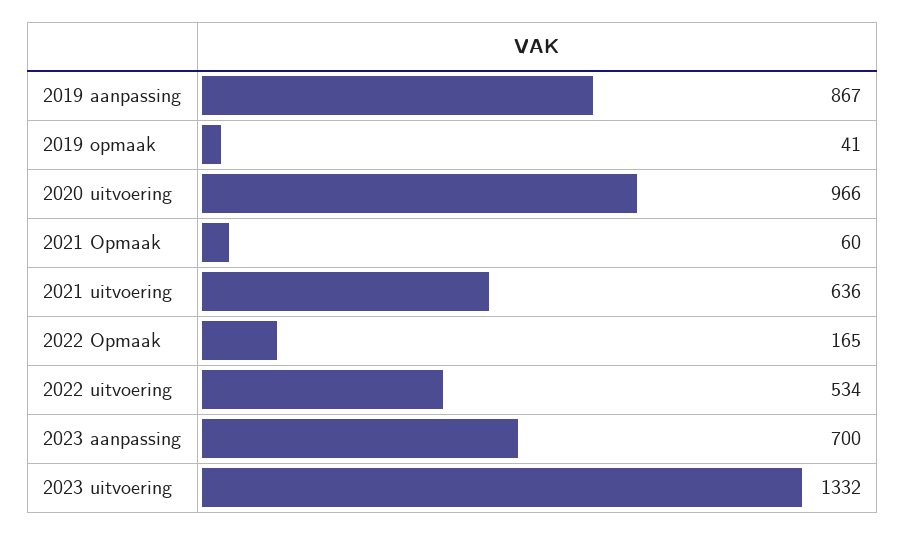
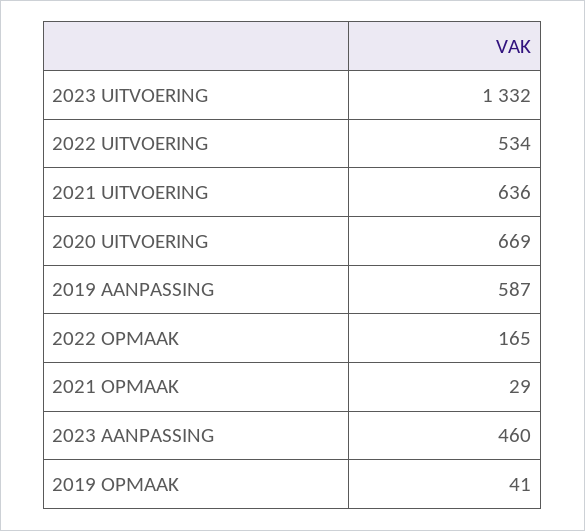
  {
-   "2019 aanpassing": 867,
+   "2019 aanpassing": 587,
    "2019 opmaak": 41,
-   "2020 uitvoering": 966,
+   "2020 uitvoering": 669,
-   "2021 Opmaak": 60,
+   "2021 Opmaak": 29,
    "2021 uitvoering": 636,
    "2022 Opmaak": 165,
    "2022 uitvoering": 534,
-   "2023 aanpassing": 700,
+   "2023 aanpassing": 460,
    "2023 uitvoering": 1332
  }

